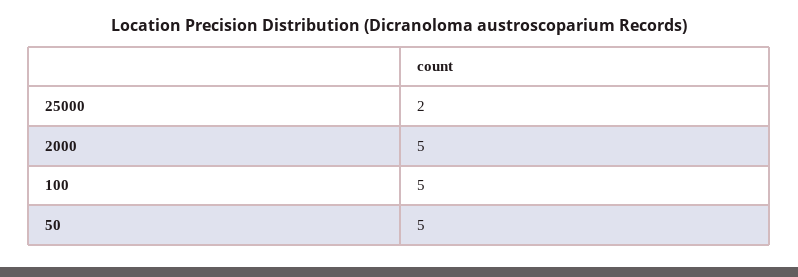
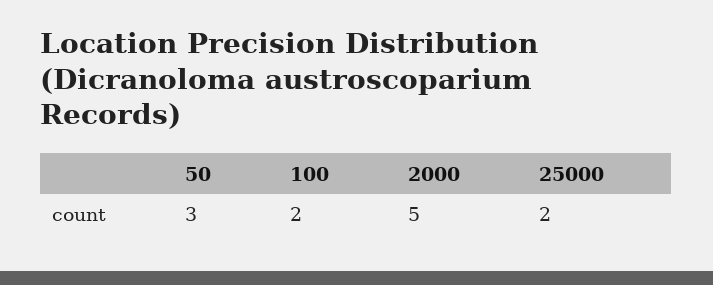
  {
    "25000": 2,
    "2000": 5,
-   "100": 5,
+   "100": 2,
-   "50": 5
+   "50": 3
  }

